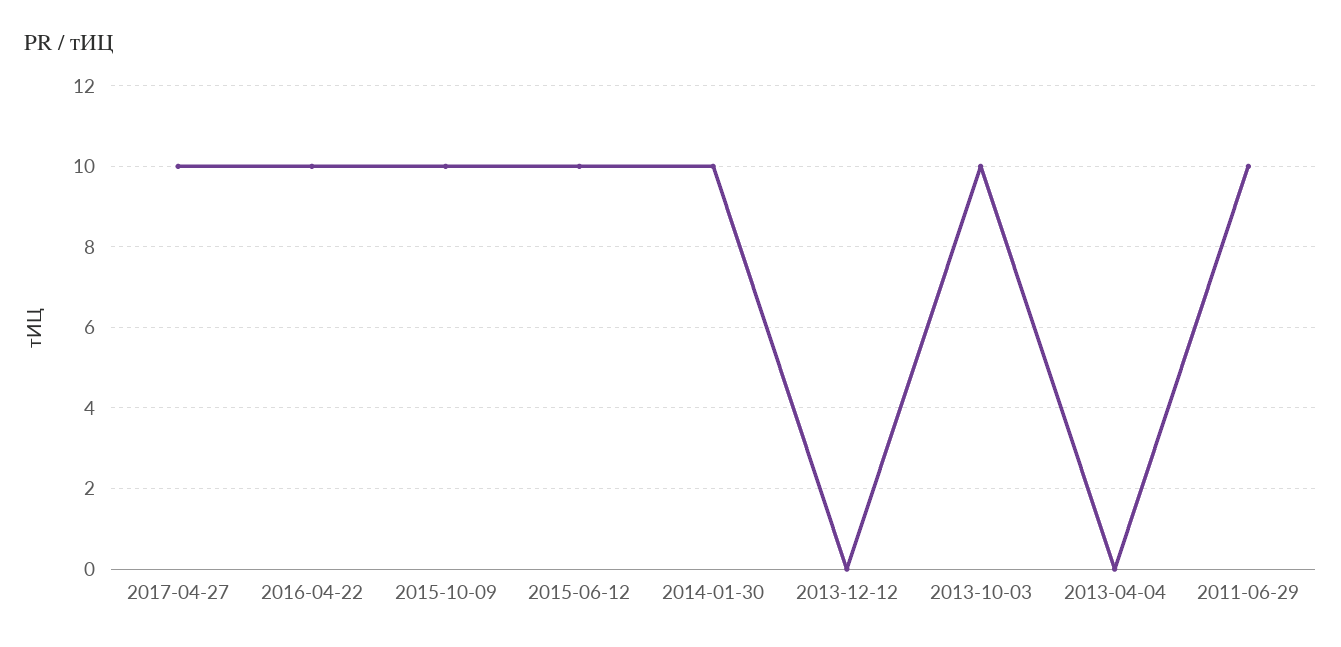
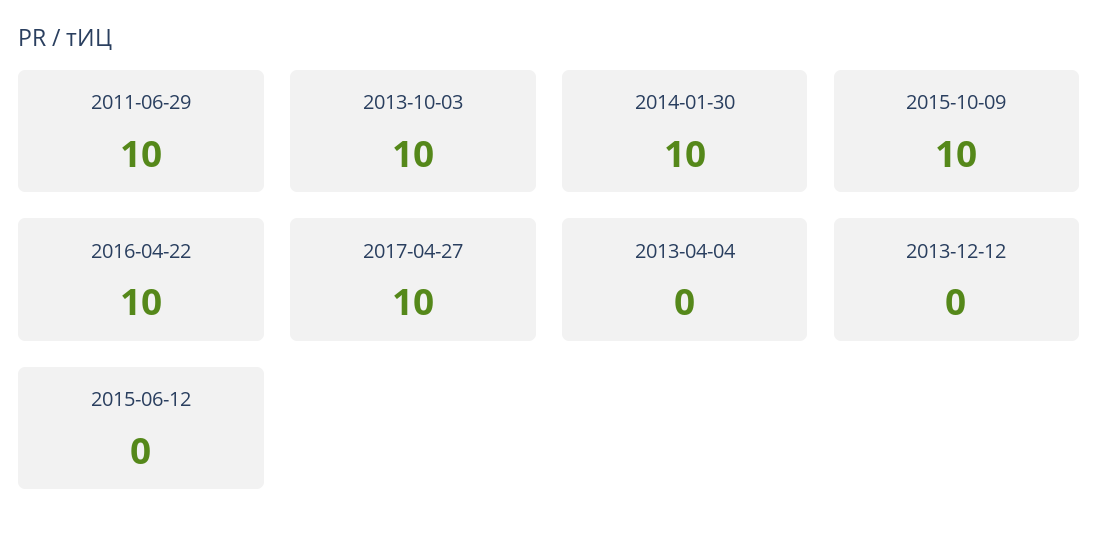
  {
    "2017-04-27": 10,
    "2016-04-22": 10,
    "2015-10-09": 10,
-   "2015-06-12": 10,
+   "2015-06-12": 0,
    "2014-01-30": 10,
    "2013-12-12": 0,
    "2013-10-03": 10,
    "2013-04-04": 0,
    "2011-06-29": 10
  }

